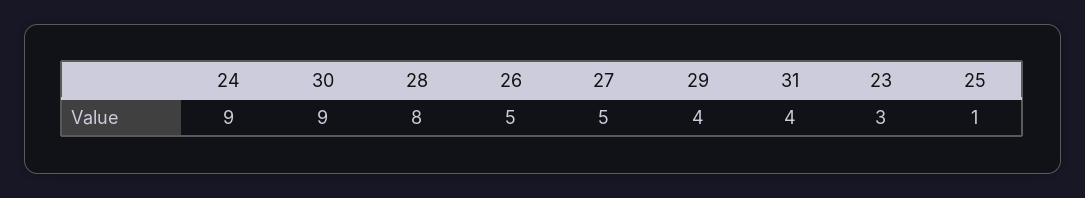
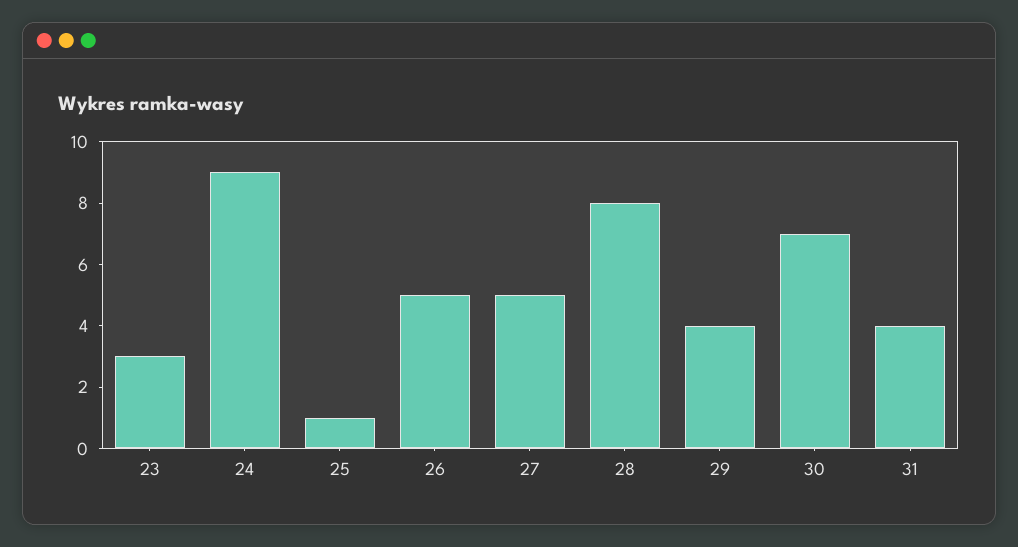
  {
    "24": 9,
-   "30": 9,
+   "30": 7,
    "28": 8,
    "26": 5,
    "27": 5,
    "29": 4,
    "31": 4,
    "23": 3,
    "25": 1
  }

